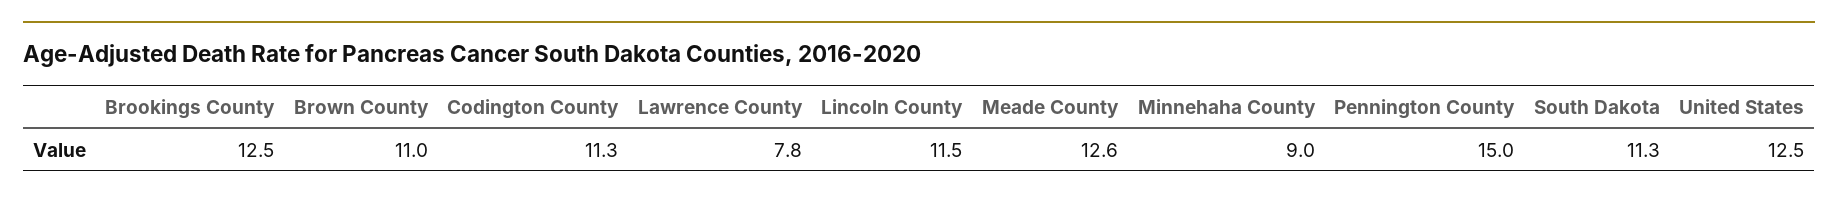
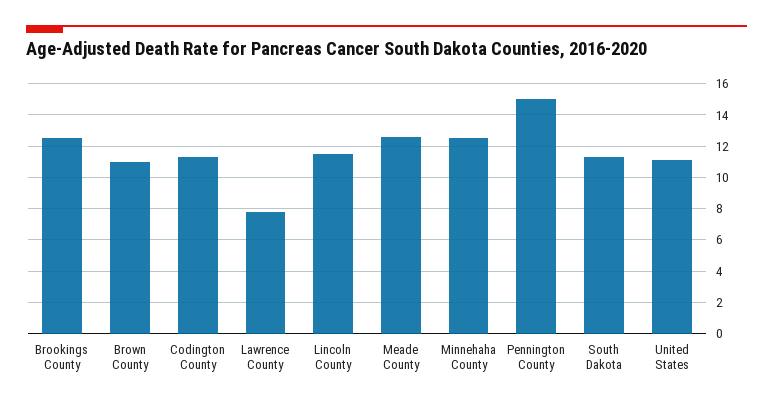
  {
    "Brookings County": 12.5,
    "Brown County": 11,
    "Codington County": 11.3,
    "Lawrence County": 7.8,
    "Lincoln County": 11.5,
    "Meade County": 12.6,
-   "Minnehaha County": 9,
+   "Minnehaha County": 12.5,
    "Pennington County": 15,
    "South Dakota": 11.3,
-   "United States": 12.5
+   "United States": 11
  }

